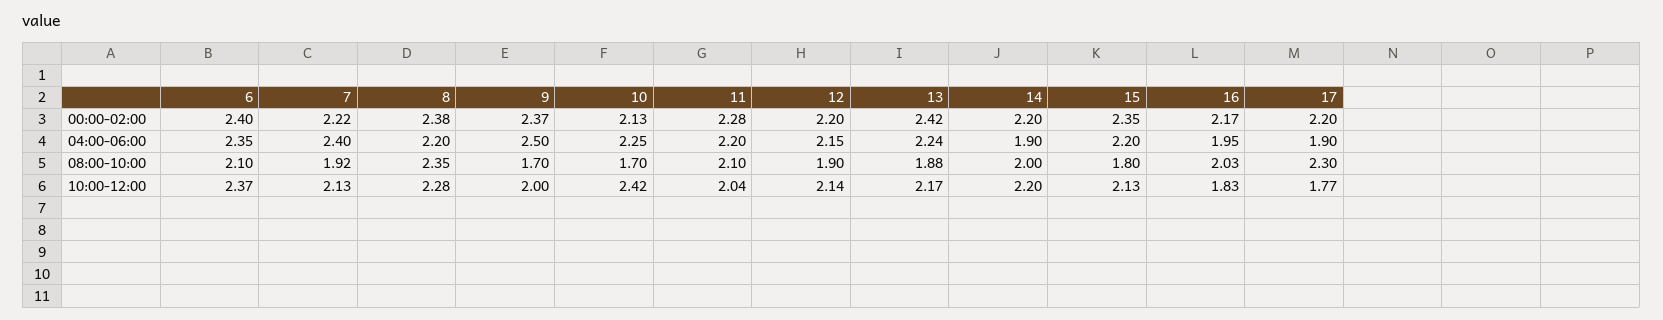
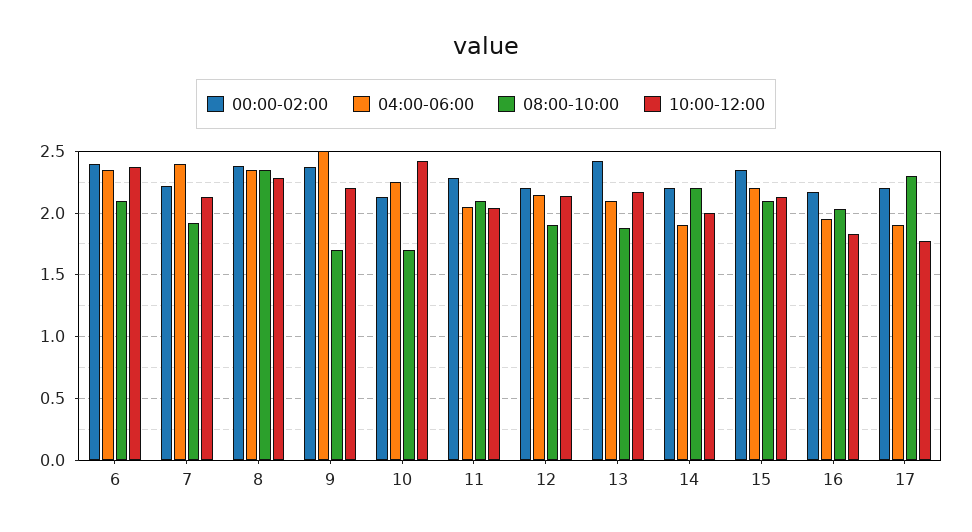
  {
    "00:00-02:00": {
      "6": 2.4,
      "7": 2.22,
      "8": 2.38,
      "9": 2.37,
      "10": 2.13,
      "11": 2.28,
      "12": 2.2,
      "13": 2.42,
      "14": 2.2,
      "15": 2.35,
      "16": 2.17,
      "17": 2.2
    },
    "04:00-06:00": {
      "6": 2.35,
      "7": 2.4,
-     "8": 2.2,
+     "8": 2.35,
      "9": 2.5,
      "10": 2.25,
-     "11": 2.2,
+     "11": 2.05,
      "12": 2.15,
-     "13": 2.24,
+     "13": 2.1,
      "14": 1.9,
      "15": 2.2,
      "16": 1.95,
      "17": 1.9
    },
    "08:00-10:00": {
      "6": 2.1,
      "7": 1.92,
      "8": 2.35,
      "9": 1.7,
      "10": 1.7,
      "11": 2.1,
      "12": 1.9,
      "13": 1.88,
-     "14": 2,
+     "14": 2.2,
-     "15": 1.8,
+     "15": 2.1,
      "16": 2.03,
      "17": 2.3
    },
    "10:00-12:00": {
      "6": 2.37,
      "7": 2.13,
      "8": 2.28,
-     "9": 2,
+     "9": 2.2,
      "10": 2.42,
      "11": 2.04,
      "12": 2.14,
      "13": 2.17,
-     "14": 2.2,
+     "14": 2,
      "15": 2.13,
      "16": 1.83,
      "17": 1.77
    }
  }

